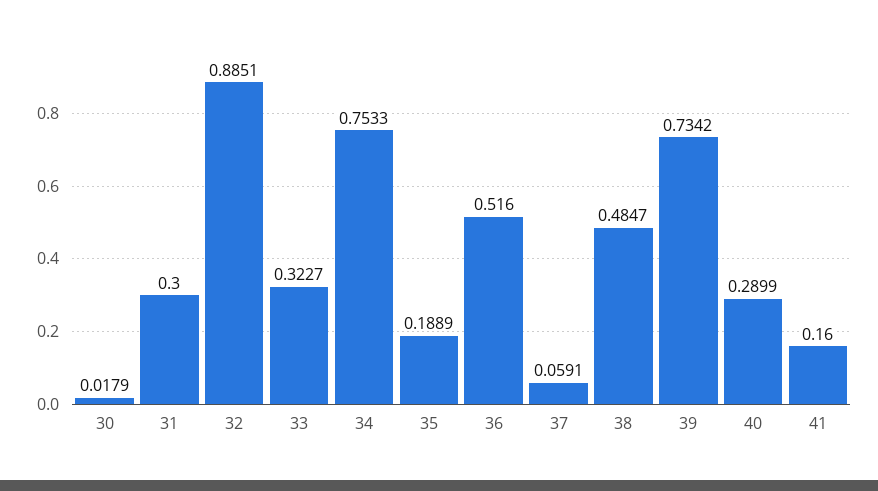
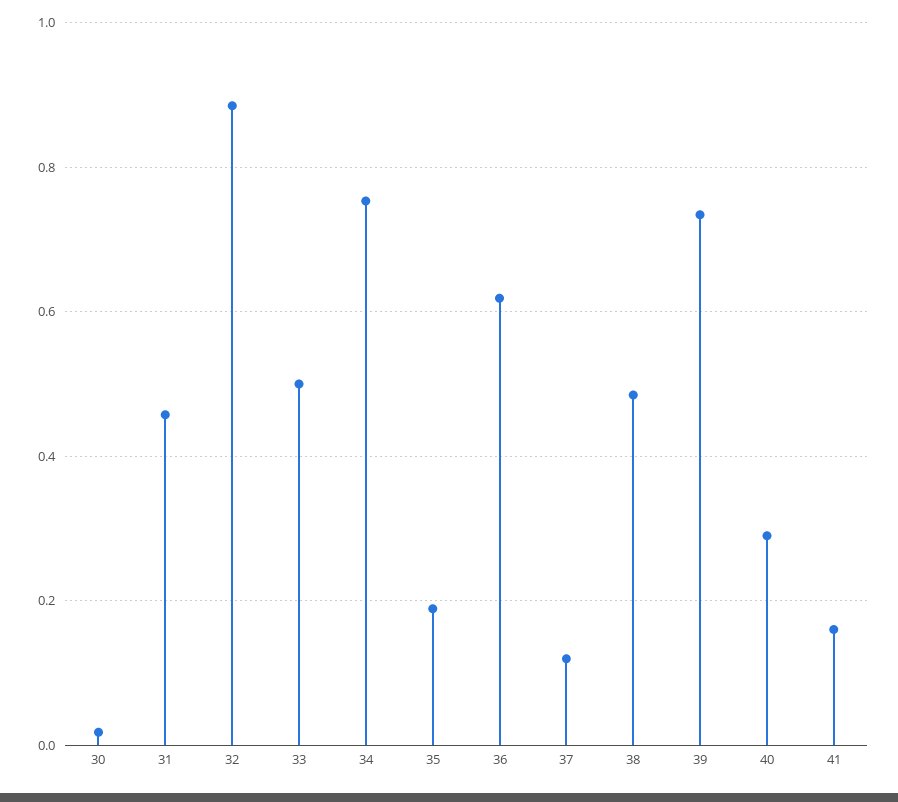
  {
    "30": 0.0179,
-   "31": 0.3,
+   "31": 0.46,
    "32": 0.8851,
-   "33": 0.3227,
+   "33": 0.5,
    "34": 0.7533,
    "35": 0.1889,
-   "36": 0.516,
+   "36": 0.62,
-   "37": 0.0591,
+   "37": 0.12,
    "38": 0.4847,
    "39": 0.7342,
    "40": 0.2899,
    "41": 0.16
  }

